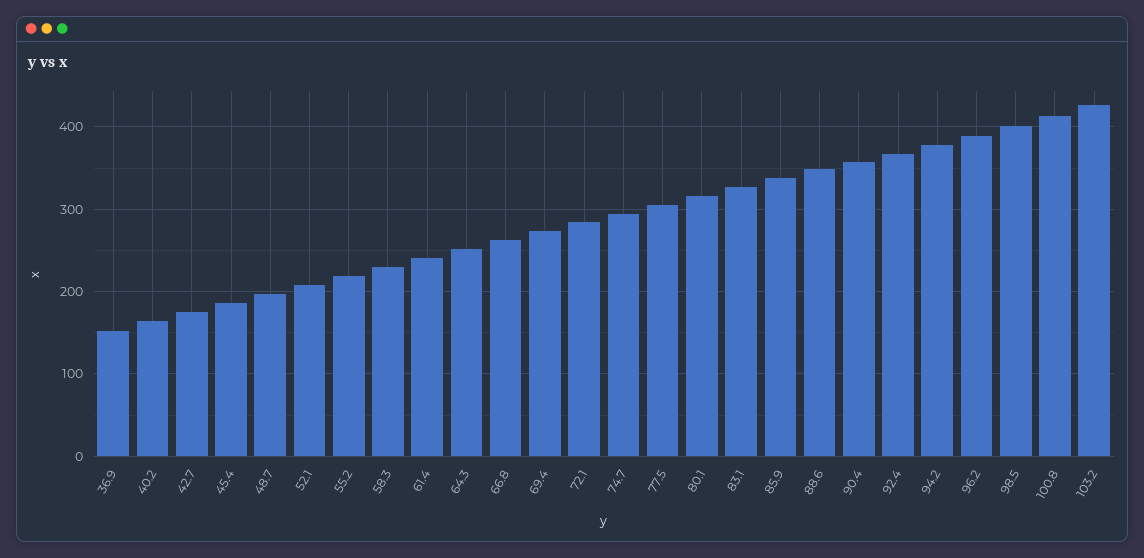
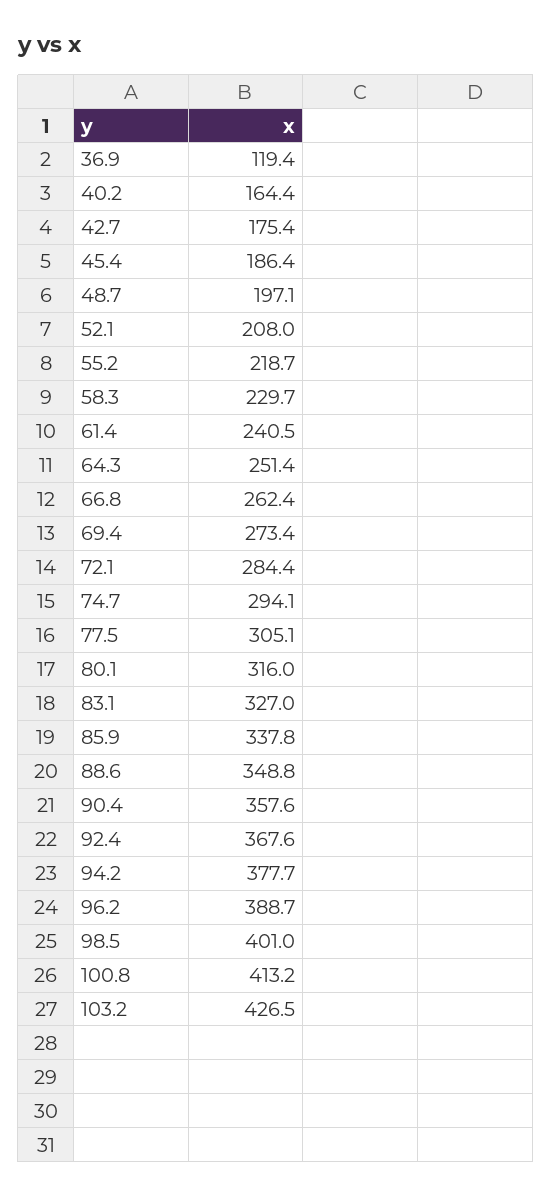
  {
-   "36.9": 150,
+   "36.9": 119.4,
    "40.2": 164.4,
    "42.7": 175.4,
    "45.4": 186.4,
    "48.7": 197.1,
    "52.1": 208,
    "55.2": 218.7,
    "58.3": 229.7,
    "61.4": 240.5,
    "64.3": 251.4,
    "66.8": 262.4,
    "69.4": 273.4,
    "72.1": 284.4,
    "74.7": 294.1,
    "77.5": 305.1,
    "80.1": 316,
    "83.1": 327,
    "85.9": 337.8,
    "88.6": 348.8,
    "90.4": 357.6,
    "92.4": 367.6,
    "94.2": 377.7,
    "96.2": 388.7,
    "98.5": 401,
    "100.8": 413.2,
    "103.2": 426.5
  }

